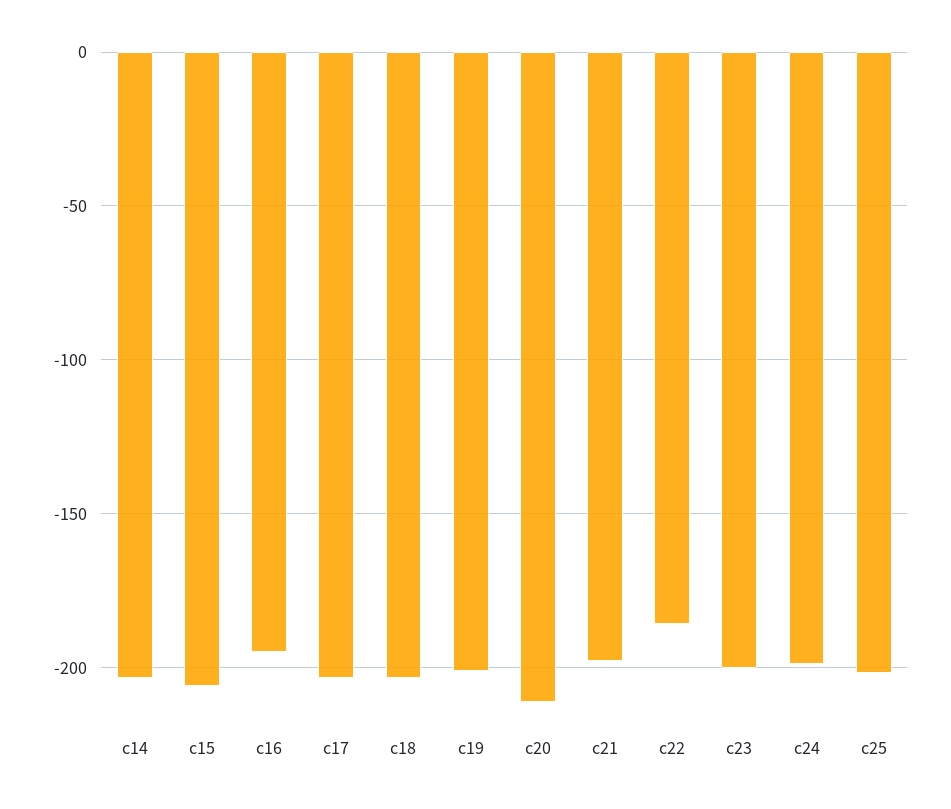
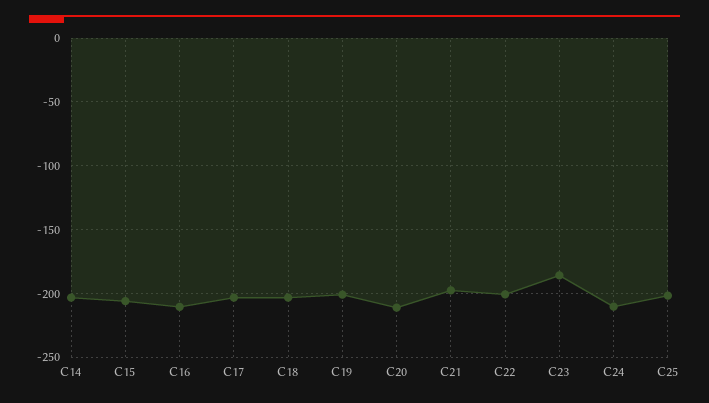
  {
    "c14": -205,
    "c15": -205,
-   "c16": -195,
+   "c16": -210,
    "c17": -205,
    "c18": -205,
    "c19": -200,
    "c20": -210,
    "c21": -200,
-   "c22": -185,
+   "c22": -200,
-   "c23": -200,
+   "c23": -185,
-   "c24": -200,
+   "c24": -210,
    "c25": -200
  }

